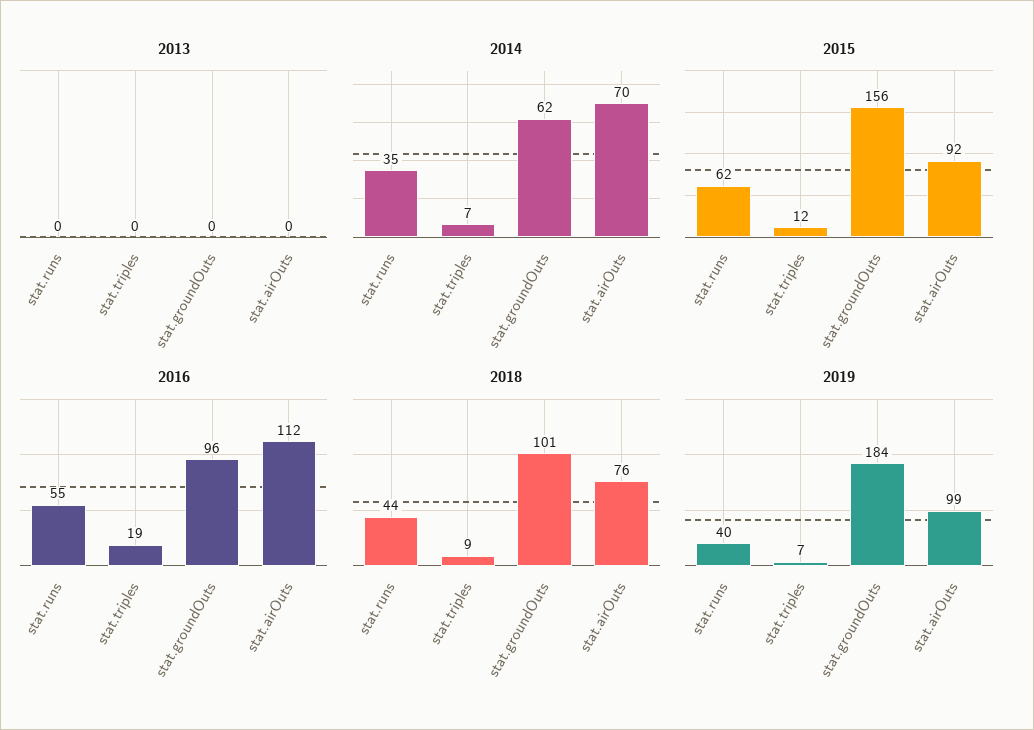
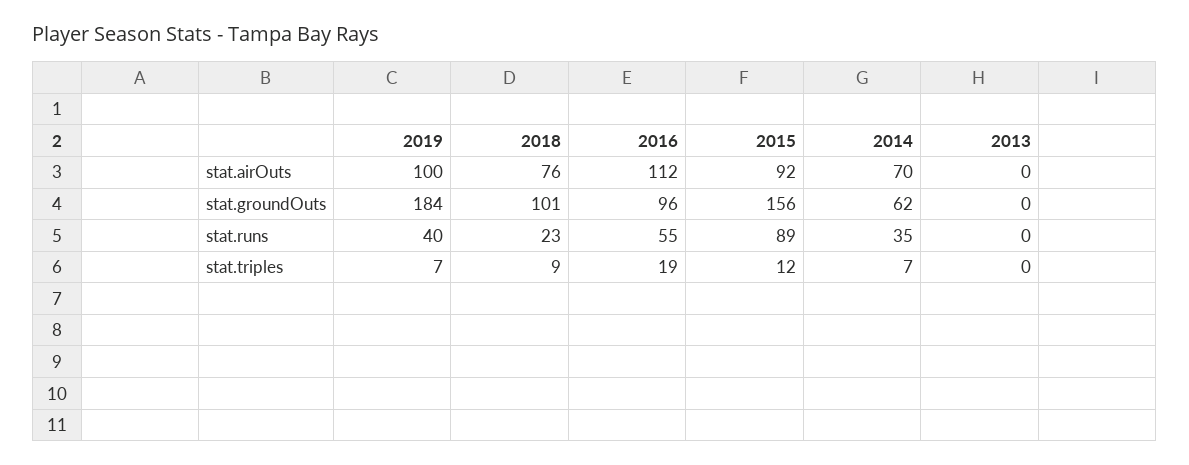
  {
    "2013": {
      "stat.runs": 0,
      "stat.triples": 0,
      "stat.groundOuts": 0,
      "stat.airOuts": 0
    },
    "2014": {
      "stat.runs": 35,
      "stat.triples": 7,
      "stat.groundOuts": 62,
      "stat.airOuts": 70
    },
    "2015": {
-     "stat.runs": 62,
+     "stat.runs": 89,
      "stat.triples": 12,
      "stat.groundOuts": 156,
      "stat.airOuts": 92
    },
    "2016": {
      "stat.runs": 55,
      "stat.triples": 19,
      "stat.groundOuts": 96,
      "stat.airOuts": 112
    },
    "2018": {
-     "stat.runs": 44,
+     "stat.runs": 23,
      "stat.triples": 9,
      "stat.groundOuts": 101,
      "stat.airOuts": 76
    },
    "2019": {
      "stat.runs": 40,
      "stat.triples": 7,
      "stat.groundOuts": 184,
-     "stat.airOuts": 99
+     "stat.airOuts": 100
    }
  }

